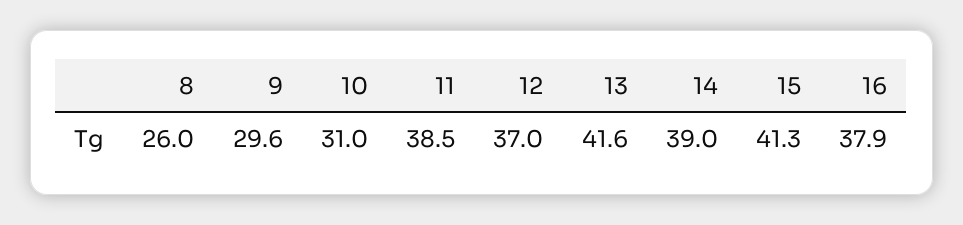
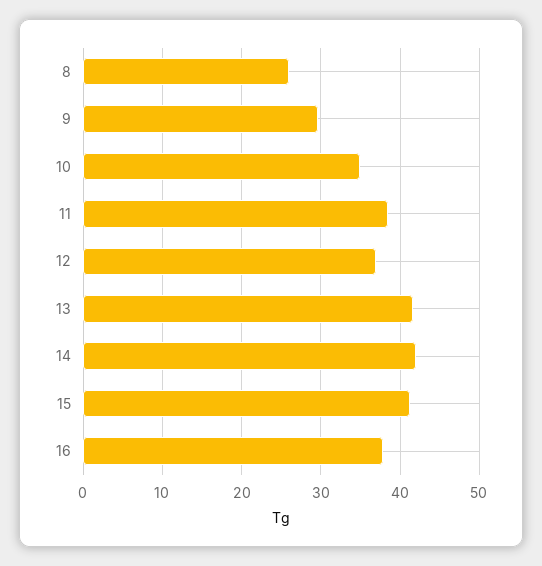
  {
    "8": 26,
    "9": 29.6,
-   "10": 31,
+   "10": 35,
    "11": 38.5,
    "12": 37,
    "13": 41.6,
-   "14": 39,
+   "14": 42,
    "15": 41.3,
    "16": 37.9
  }

